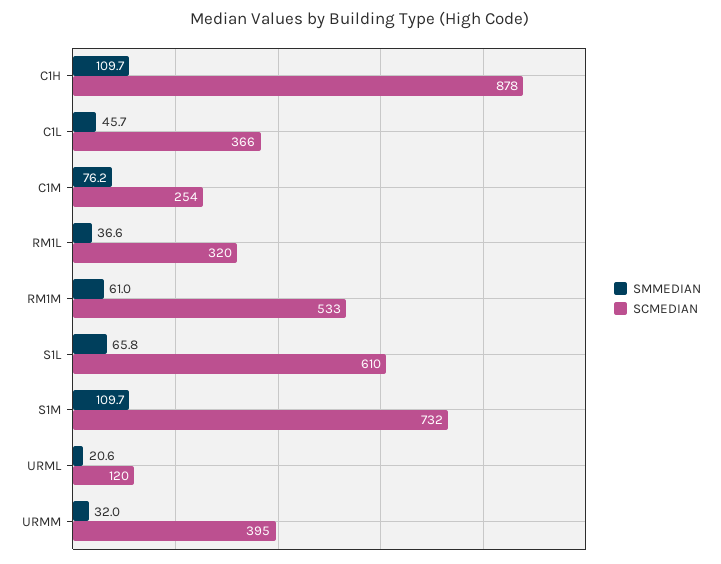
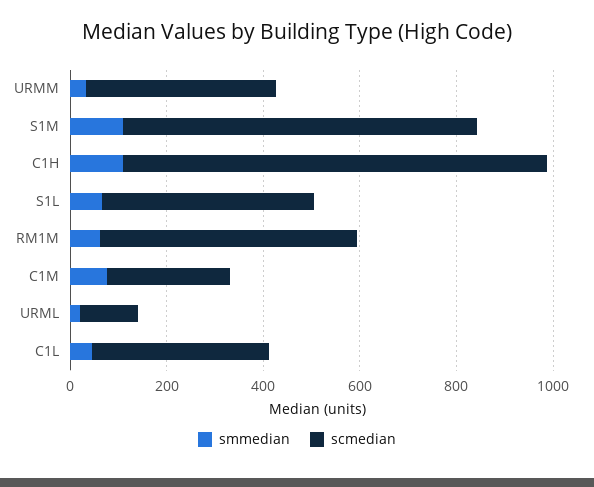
  {
    "SMMEDIAN": {
      "C1H": 109.7,
      "C1L": 45.7,
      "C1M": 76.2,
-     "RM1L": 36.6,
      "RM1M": 61,
      "S1L": 65.8,
      "S1M": 109.7,
      "URML": 20.6,
      "URMM": 32
    },
    "SCMEDIAN": {
      "C1H": 878,
      "C1L": 366,
      "C1M": 254,
-     "RM1L": 320,
      "RM1M": 533,
-     "S1L": 610,
+     "S1L": 450,
      "S1M": 732,
      "URML": 120,
      "URMM": 395
    }
  }

